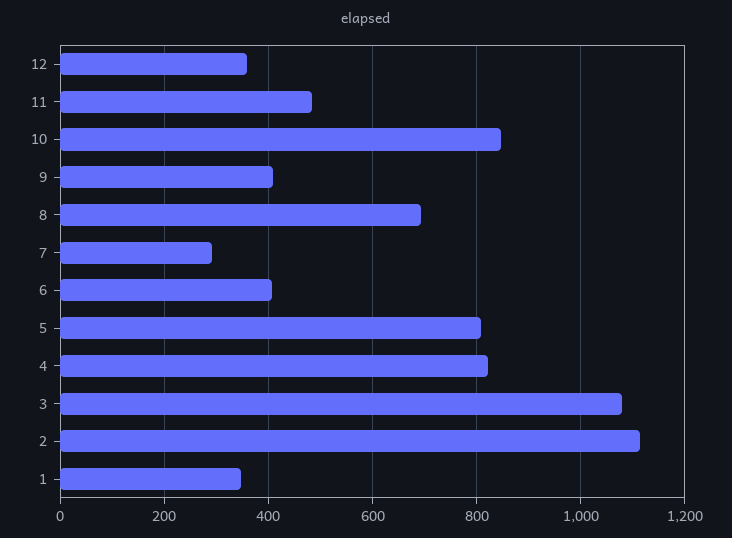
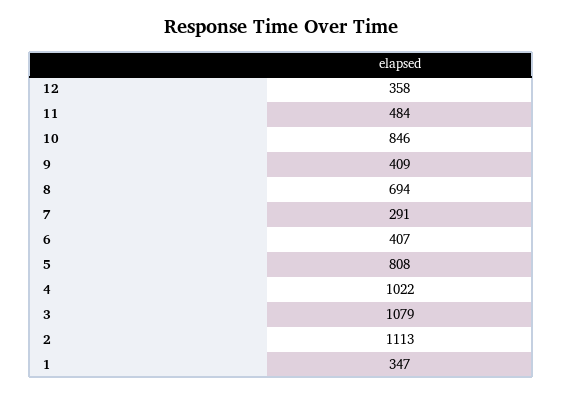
  {
    "12": 358,
    "11": 484,
    "10": 846,
    "9": 409,
    "8": 694,
    "7": 291,
    "6": 407,
    "5": 808,
-   "4": 820,
+   "4": 1022,
    "3": 1079,
    "2": 1113,
    "1": 347
  }

